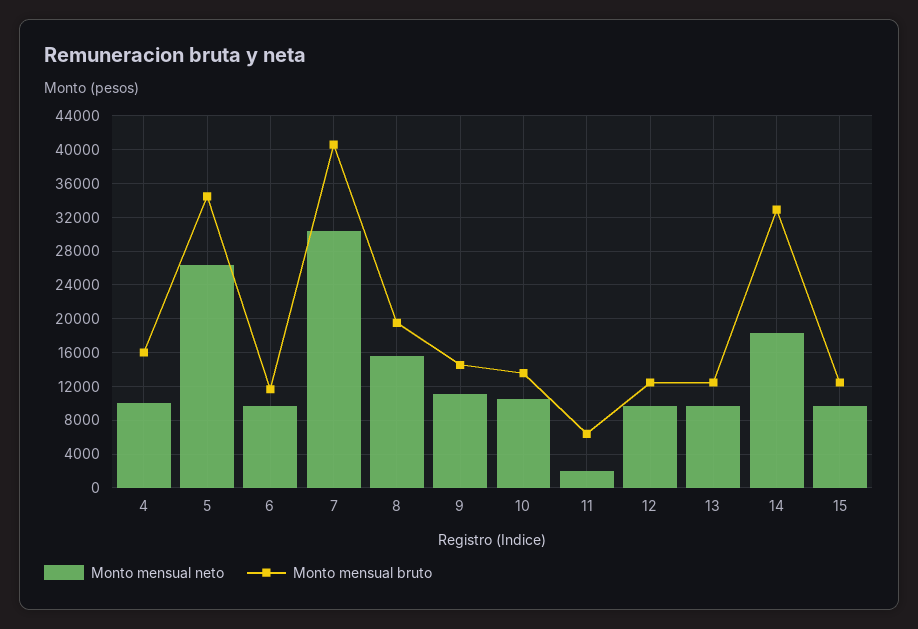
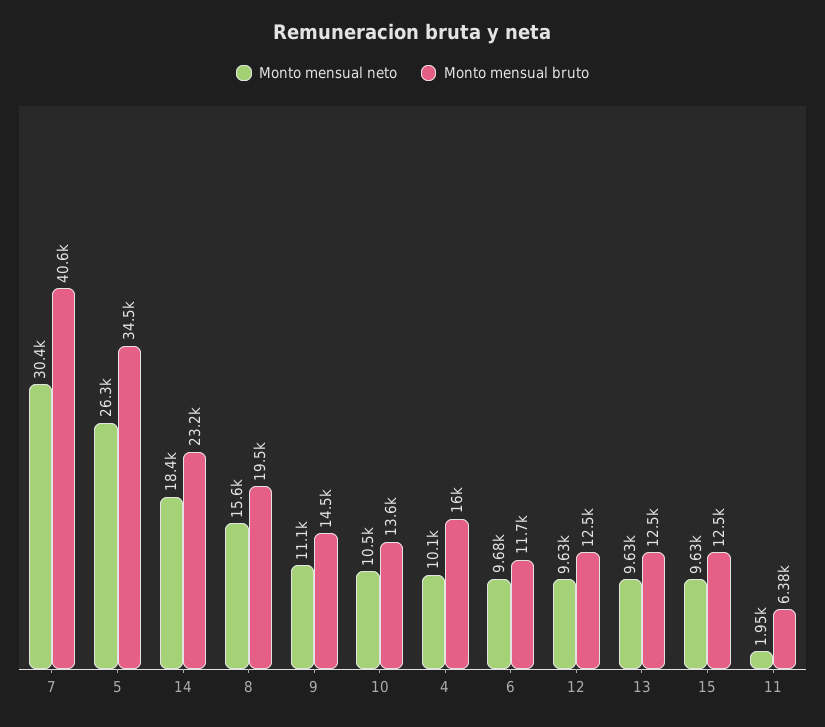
  {
    "Monto mensual neto": {
      "4": 10100,
      "5": 26300,
      "6": 9680,
      "7": 30400,
      "8": 15600,
      "9": 11100,
      "10": 10500,
      "11": 1950,
      "12": 9630,
      "13": 9630,
      "14": 18400,
      "15": 9630
    },
    "Monto mensual bruto": {
      "4": 16000,
      "5": 34500,
      "6": 11700,
      "7": 40600,
      "8": 19500,
      "9": 14500,
      "10": 13600,
      "11": 6380,
      "12": 12500,
      "13": 12500,
-     "14": 33000,
+     "14": 23200,
      "15": 12500
    }
  }

